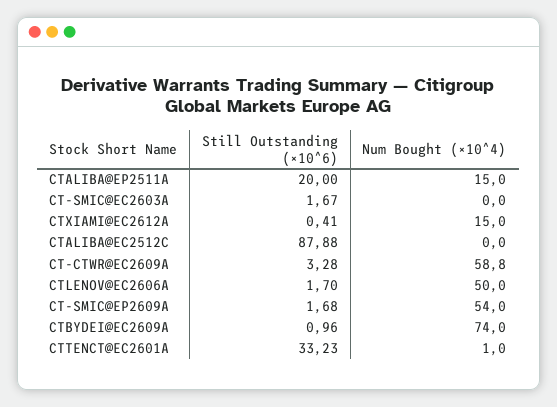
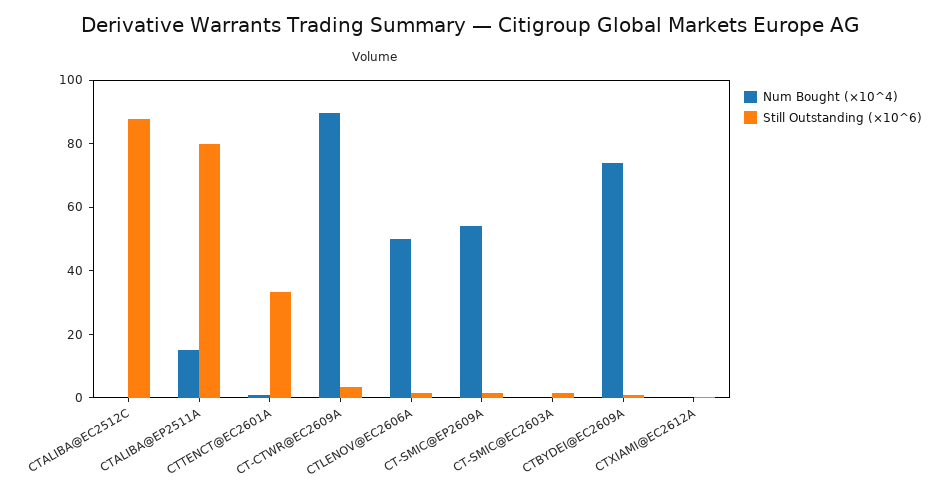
  {
    "Still Outstanding (×10^6)": {
-     "CTALIBA@EP2511A": 20,
+     "CTALIBA@EP2511A": 80,
      "CT-SMIC@EC2603A": 1.67,
      "CTXIAMI@EC2612A": 0.41,
      "CTALIBA@EC2512C": 87.88,
      "CT-CTWR@EC2609A": 3.28,
      "CTLENOV@EC2606A": 1.7,
      "CT-SMIC@EP2609A": 1.68,
      "CTBYDEI@EC2609A": 0.96,
      "CTTENCT@EC2601A": 33.23
    },
    "Num Bought (×10^4)": {
      "CTALIBA@EP2511A": 15,
      "CT-SMIC@EC2603A": 0,
-     "CTXIAMI@EC2612A": 15,
+     "CTXIAMI@EC2612A": 0,
      "CTALIBA@EC2512C": 0,
-     "CT-CTWR@EC2609A": 58.8,
+     "CT-CTWR@EC2609A": 90,
      "CTLENOV@EC2606A": 50,
      "CT-SMIC@EP2609A": 54,
      "CTBYDEI@EC2609A": 74,
      "CTTENCT@EC2601A": 1
    }
  }

